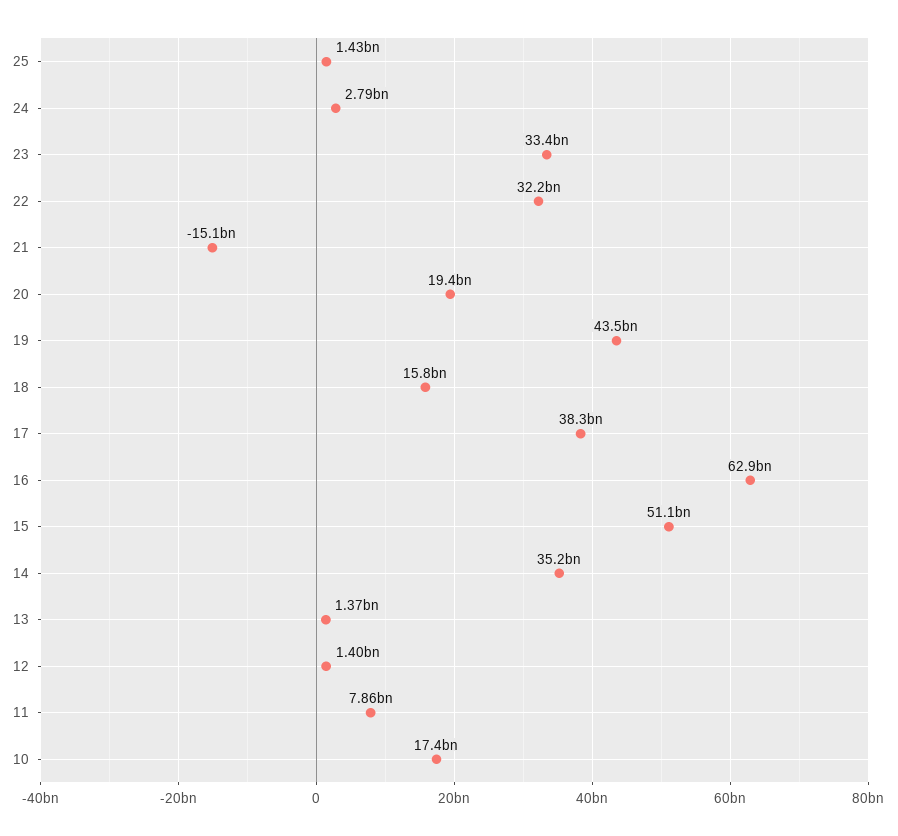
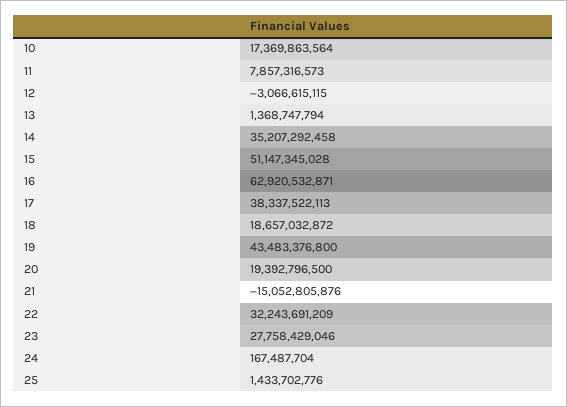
  {
    "25": 1433702776,
-   "24": 2790000000,
+   "24": 167487704,
-   "23": 33400000000,
+   "23": 27758429046,
    "22": 32243691209,
    "21": -15052805876,
    "20": 19392796500,
    "19": 43483376800,
-   "18": 15800000000,
+   "18": 18657032872,
    "17": 38337522113,
    "16": 62920532871,
    "15": 51147345028,
    "14": 35207292458,
    "13": 1368747794,
-   "12": 1400000000,
+   "12": -3066615115,
    "11": 7857316573,
    "10": 17369863564
  }

